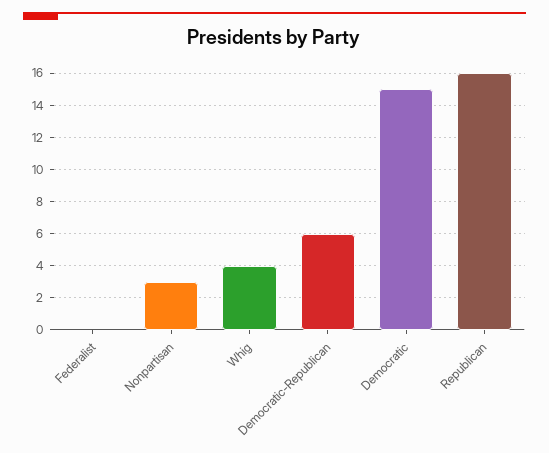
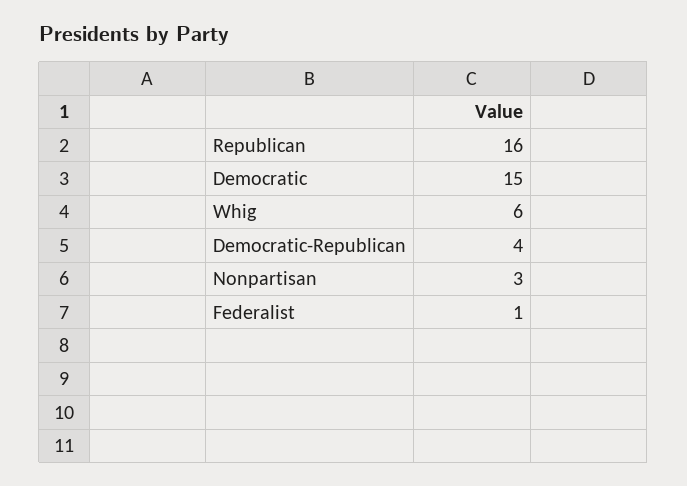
  {
-   "Federalist": 0,
+   "Federalist": 1,
    "Nonpartisan": 3,
-   "Whig": 4,
+   "Whig": 6,
-   "Democratic-Republican": 6,
+   "Democratic-Republican": 4,
    "Democratic": 15,
    "Republican": 16
  }

